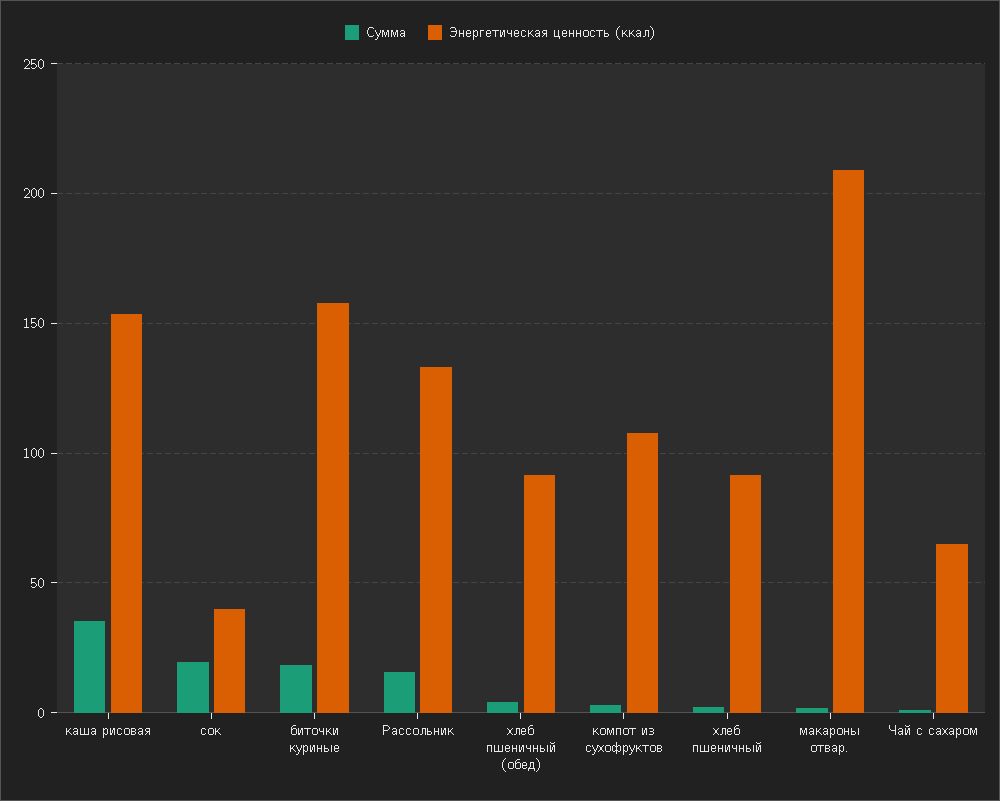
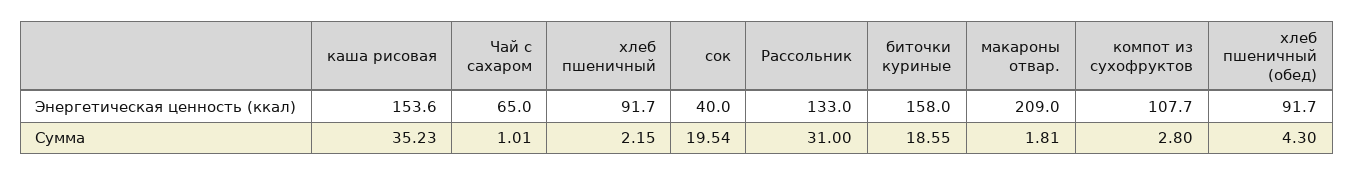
  {
    "Сумма": {
      "каша рисовая": 35.23,
      "сок": 19.54,
      "биточки куриные": 18.55,
-     "Рассольник": 15,
+     "Рассольник": 31,
      "хлеб пшеничный (обед)": 4.3,
      "компот из сухофруктов": 2.8,
      "хлеб пшеничный": 2.15,
      "макароны отвар.": 1.81,
      "Чай с сахаром": 1.01
    },
    "Энергетическая ценность (ккал)": {
      "каша рисовая": 153.6,
      "сок": 40,
      "биточки куриные": 158,
      "Рассольник": 133,
      "хлеб пшеничный (обед)": 91.7,
      "компот из сухофруктов": 107.7,
      "хлеб пшеничный": 91.7,
      "макароны отвар.": 209,
      "Чай с сахаром": 65
    }
  }

